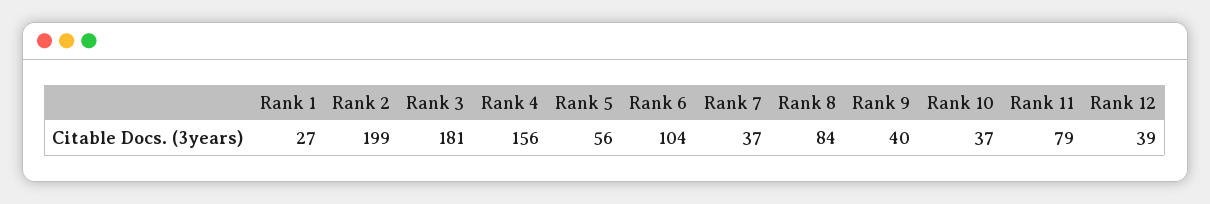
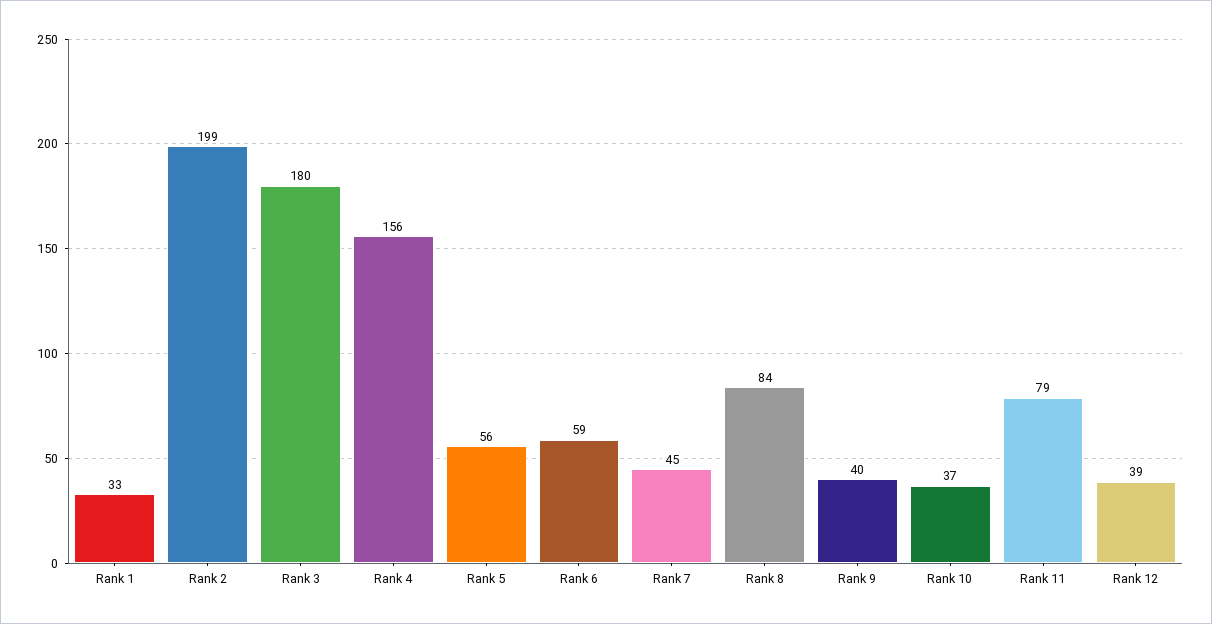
  {
-   "Rank 1": 27,
+   "Rank 1": 33,
    "Rank 2": 199,
-   "Rank 3": 181,
+   "Rank 3": 180,
    "Rank 4": 156,
    "Rank 5": 56,
-   "Rank 6": 104,
+   "Rank 6": 59,
-   "Rank 7": 37,
+   "Rank 7": 45,
    "Rank 8": 84,
    "Rank 9": 40,
    "Rank 10": 37,
    "Rank 11": 79,
    "Rank 12": 39
  }

